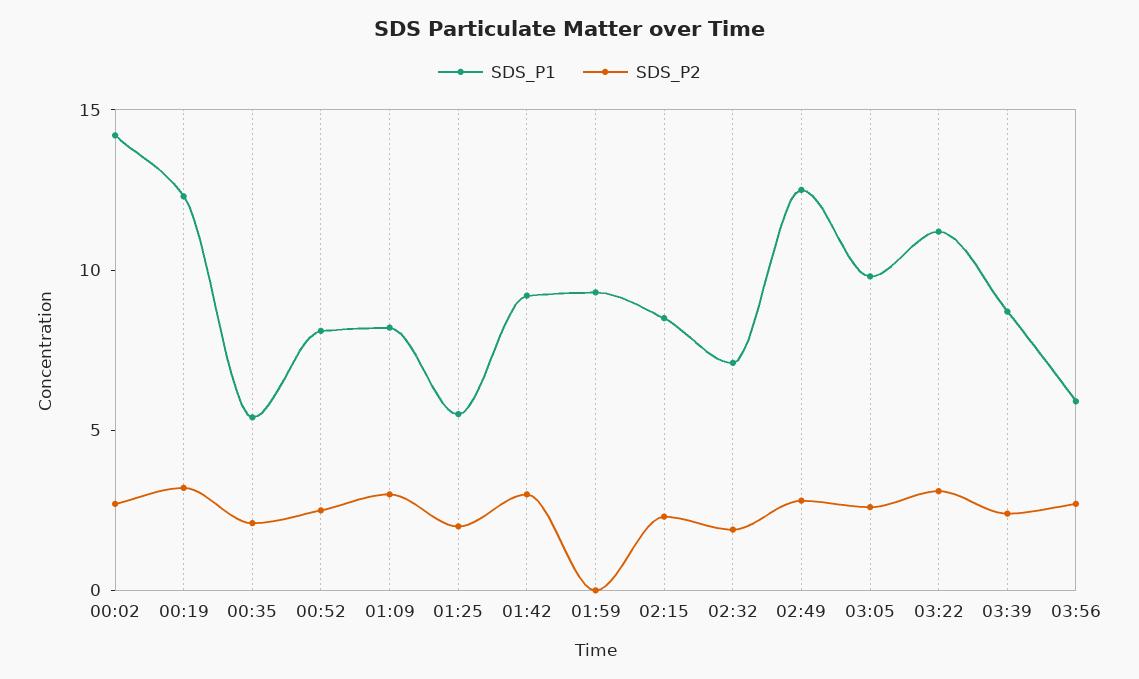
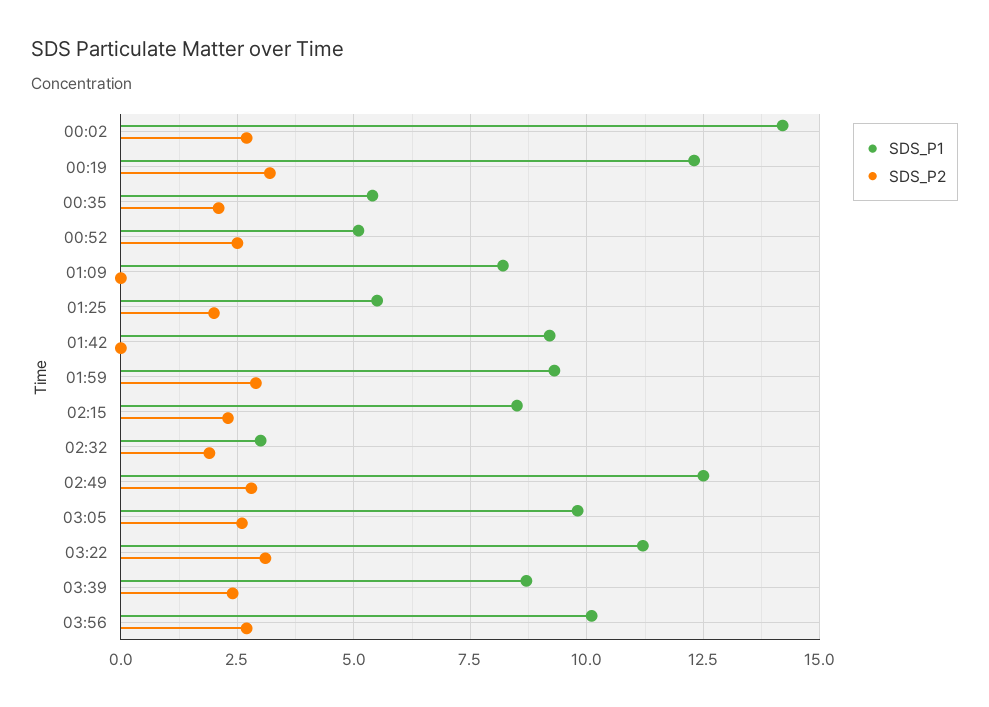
  {
    "SDS_P1": {
      "00:02": 14,
      "00:19": 12.5,
      "00:35": 5.5,
-     "00:52": 8,
+     "00:52": 5,
      "01:09": 8,
      "01:25": 5.5,
      "01:42": 9,
      "01:59": 9.5,
      "02:15": 8.5,
-     "02:32": 7,
+     "02:32": 3,
      "02:49": 12.5,
      "03:05": 10,
      "03:22": 11,
      "03:39": 8.5,
-     "03:56": 6
+     "03:56": 10
    },
    "SDS_P2": {
      "00:02": 2.5,
      "00:19": 3,
      "00:35": 2,
      "00:52": 2.5,
-     "01:09": 3,
+     "01:09": 0,
      "01:25": 2,
-     "01:42": 3,
+     "01:42": 0,
-     "01:59": 0,
+     "01:59": 3,
      "02:15": 2.5,
      "02:32": 2,
      "02:49": 3,
      "03:05": 2.5,
      "03:22": 3,
      "03:39": 2.5,
      "03:56": 2.5
    }
  }

